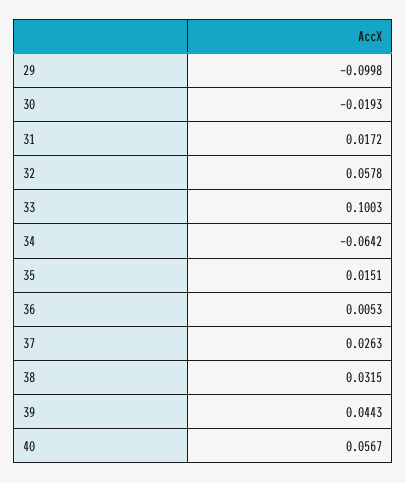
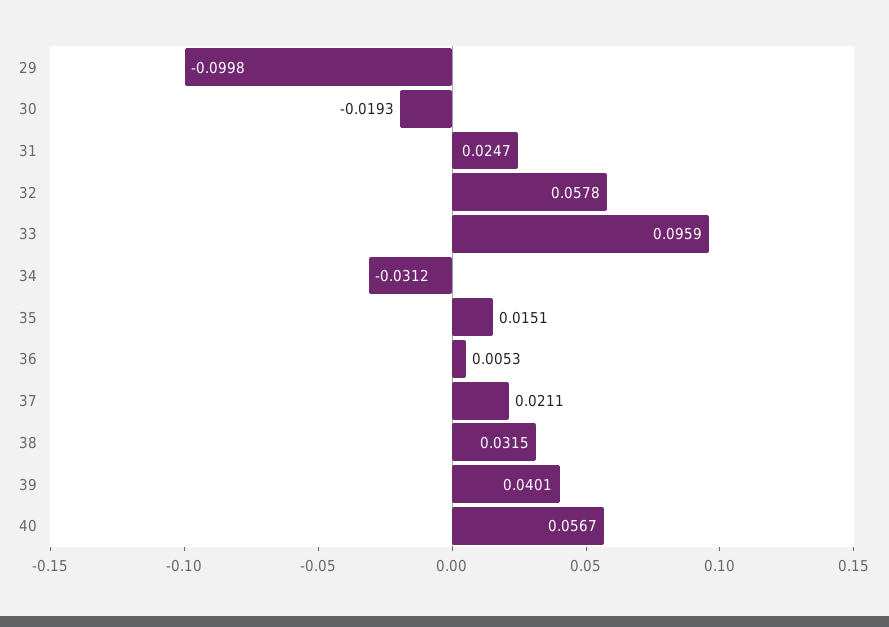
  {
    "29": -0.0998,
    "30": -0.0193,
-   "31": 0.0172,
+   "31": 0.0247,
    "32": 0.0578,
-   "33": 0.1003,
+   "33": 0.0959,
-   "34": -0.0642,
+   "34": -0.0312,
    "35": 0.0151,
    "36": 0.0053,
-   "37": 0.0263,
+   "37": 0.0211,
    "38": 0.0315,
-   "39": 0.0443,
+   "39": 0.0401,
    "40": 0.0567
  }

